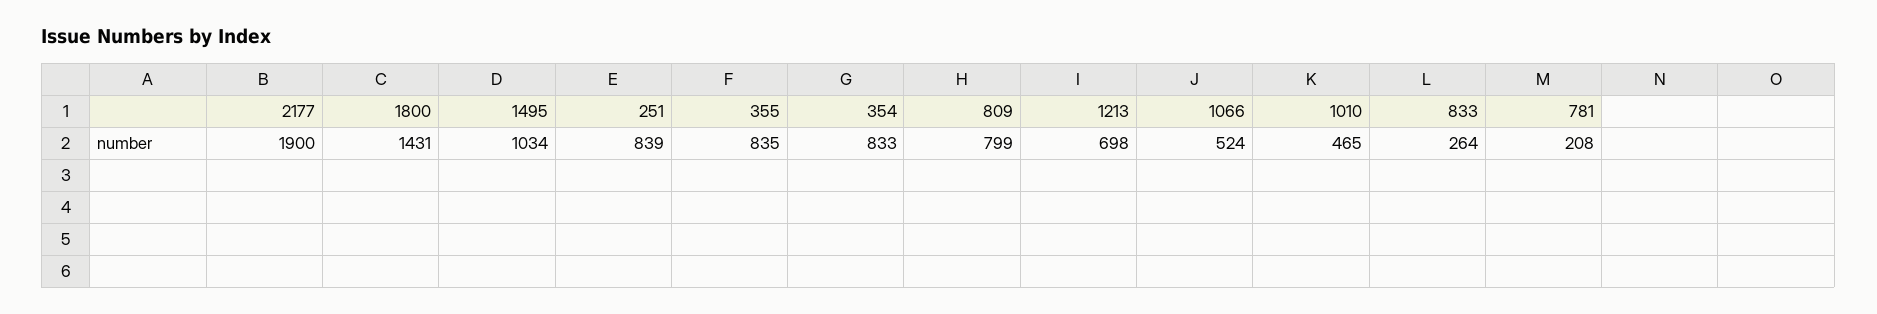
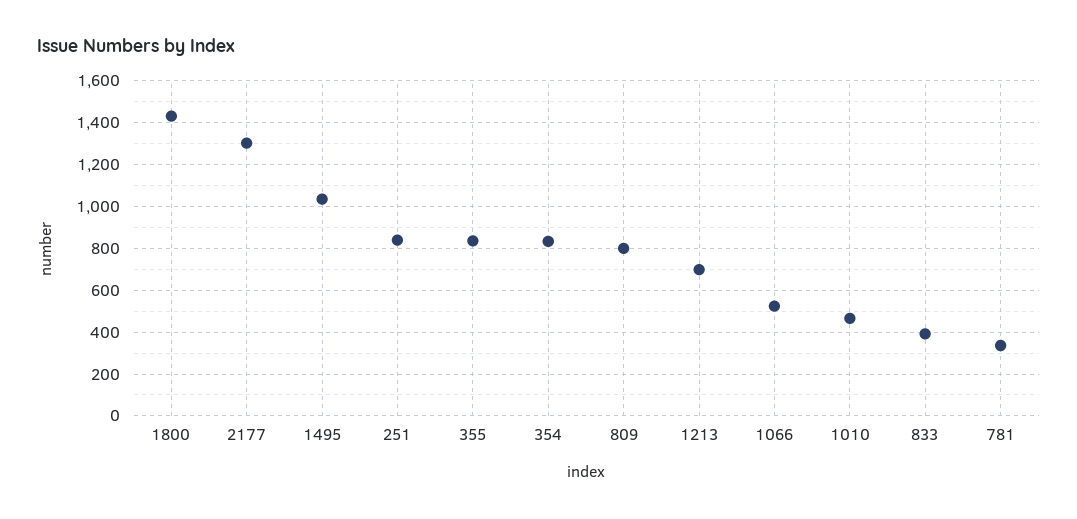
  {
-   "2177": 1900,
+   "2177": 1300,
    "1800": 1431,
    "1495": 1034,
    "251": 839,
    "355": 835,
    "354": 833,
    "809": 799,
    "1213": 698,
    "1066": 524,
    "1010": 465,
-   "833": 264,
+   "833": 400,
-   "781": 208
+   "781": 350
  }

